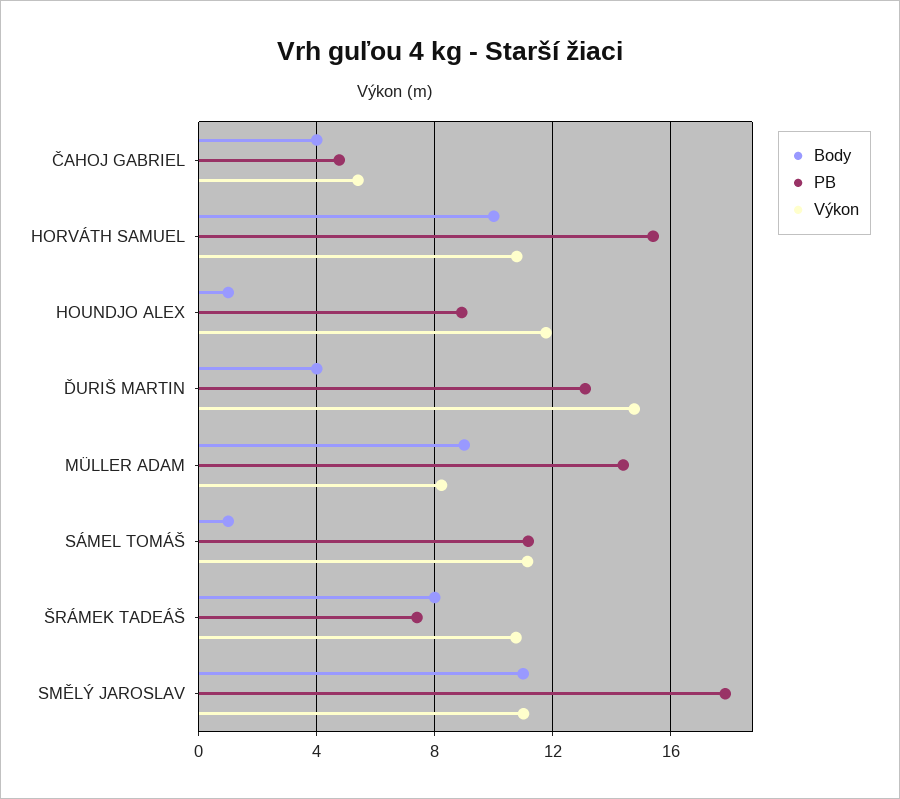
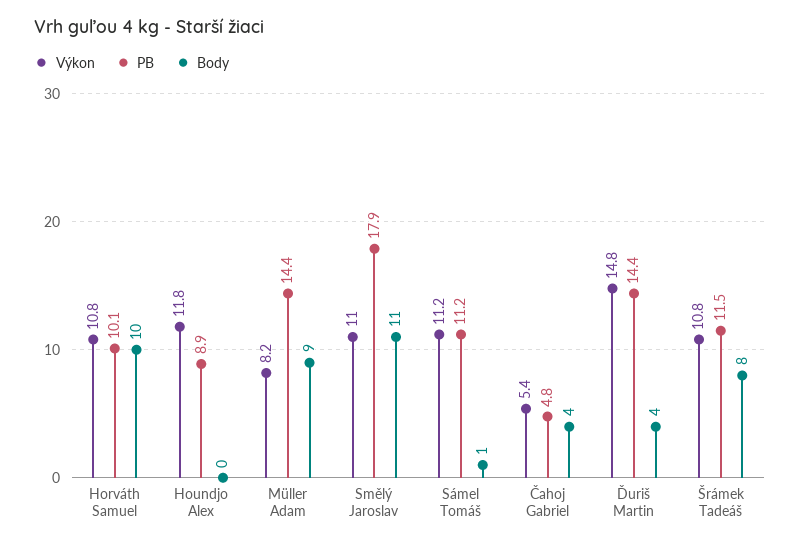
  {
    "Body": {
      "ČAHOJ GABRIEL": 4,
      "HORVÁTH SAMUEL": 10,
-     "HOUNDJO ALEX": 1,
+     "HOUNDJO ALEX": 0,
      "ĎURIŠ MARTIN": 4,
      "MÜLLER ADAM": 9,
      "SÁMEL TOMÁŠ": 1,
      "ŠRÁMEK TADEÁŠ": 8,
      "SMĚLÝ JAROSLAV": 11
    },
    "PB": {
      "ČAHOJ GABRIEL": 4.8,
-     "HORVÁTH SAMUEL": 15.5,
+     "HORVÁTH SAMUEL": 10.1,
      "HOUNDJO ALEX": 8.9,
-     "ĎURIŠ MARTIN": 13,
+     "ĎURIŠ MARTIN": 14.4,
      "MÜLLER ADAM": 14.4,
      "SÁMEL TOMÁŠ": 11.2,
-     "ŠRÁMEK TADEÁŠ": 7.5,
+     "ŠRÁMEK TADEÁŠ": 11.5,
      "SMĚLÝ JAROSLAV": 17.9
    },
    "Výkon": {
      "ČAHOJ GABRIEL": 5.4,
      "HORVÁTH SAMUEL": 10.8,
      "HOUNDJO ALEX": 11.8,
      "ĎURIŠ MARTIN": 14.8,
      "MÜLLER ADAM": 8.2,
      "SÁMEL TOMÁŠ": 11.2,
      "ŠRÁMEK TADEÁŠ": 10.8,
      "SMĚLÝ JAROSLAV": 11
    }
  }

